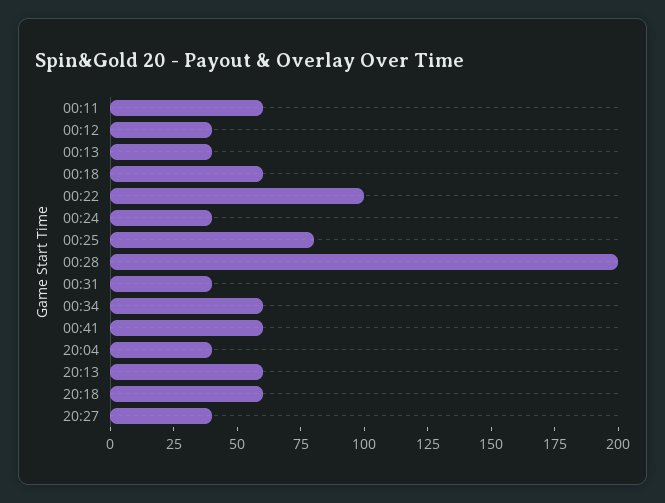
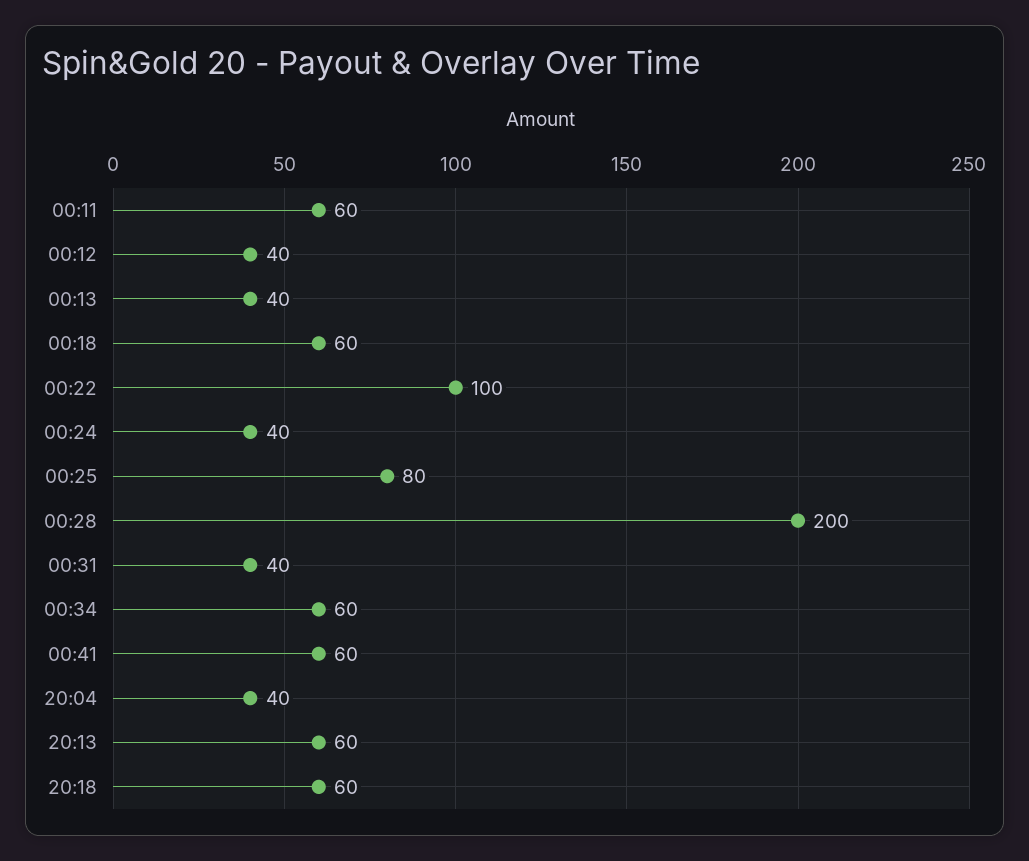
  {
    "00:11": 60,
    "00:12": 40,
    "00:13": 40,
    "00:18": 60,
    "00:22": 100,
    "00:24": 40,
    "00:25": 80,
    "00:28": 200,
    "00:31": 40,
    "00:34": 60,
    "00:41": 60,
    "20:04": 40,
    "20:13": 60,
-   "20:18": 60,
+   "20:18": 60
-   "20:27": 40
  }

